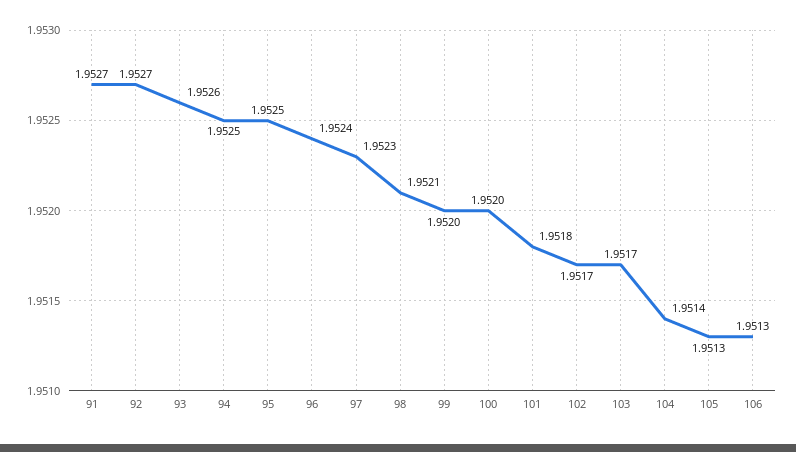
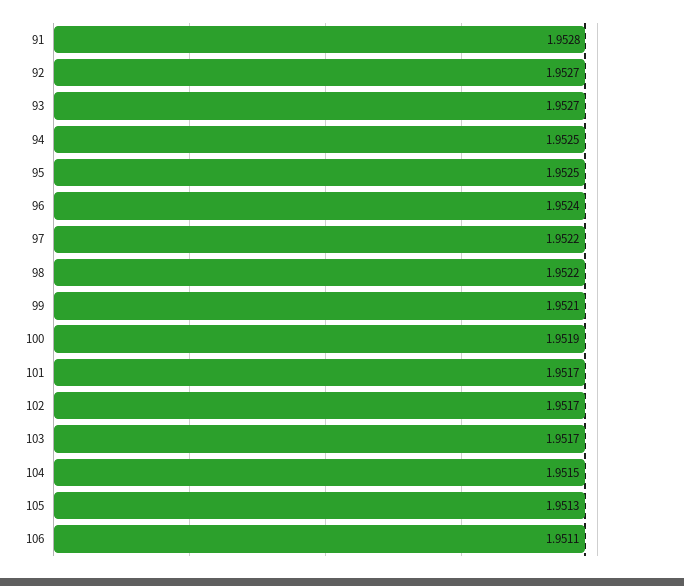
  {
-   "91": 1.9527,
+   "91": 1.9528,
    "92": 1.9527,
-   "93": 1.9526,
+   "93": 1.9527,
    "94": 1.9525,
    "95": 1.9525,
    "96": 1.9524,
-   "97": 1.9523,
+   "97": 1.9522,
-   "98": 1.9521,
+   "98": 1.9522,
-   "99": 1.952,
+   "99": 1.9521,
-   "100": 1.952,
+   "100": 1.9519,
-   "101": 1.9518,
+   "101": 1.9517,
    "102": 1.9517,
    "103": 1.9517,
-   "104": 1.9514,
+   "104": 1.9515,
    "105": 1.9513,
-   "106": 1.9513
+   "106": 1.9511
  }

